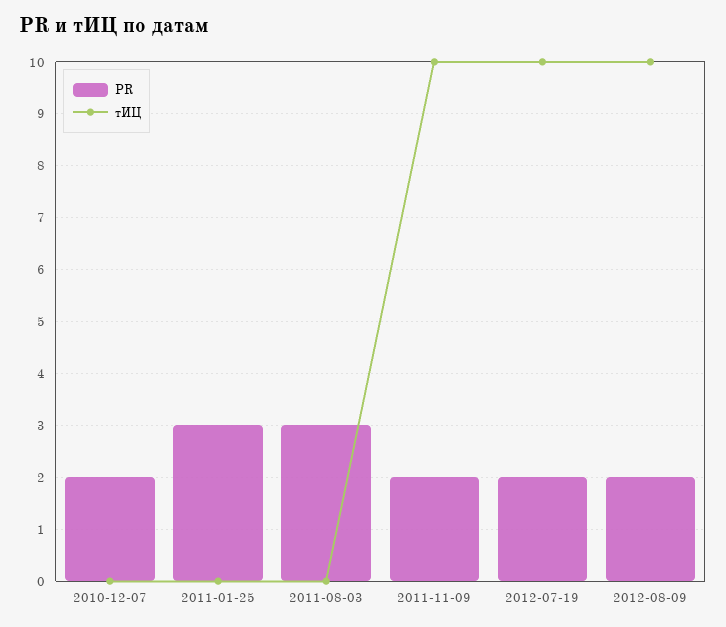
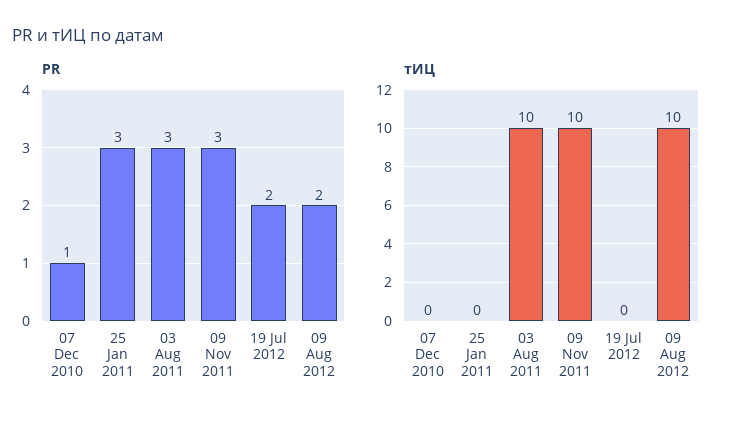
  {
    "PR": {
-     "2010-12-07": 2,
+     "2010-12-07": 1,
      "2011-01-25": 3,
      "2011-08-03": 3,
-     "2011-11-09": 2,
+     "2011-11-09": 3,
      "2012-07-19": 2,
      "2012-08-09": 2
    },
    "тИЦ": {
      "2010-12-07": 0,
      "2011-01-25": 0,
-     "2011-08-03": 0,
+     "2011-08-03": 10,
      "2011-11-09": 10,
-     "2012-07-19": 10,
+     "2012-07-19": 0,
      "2012-08-09": 10
    }
  }

